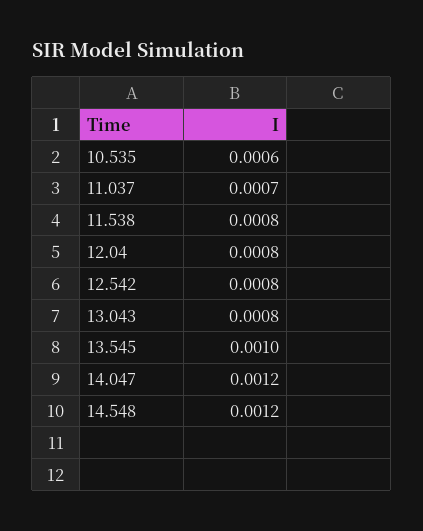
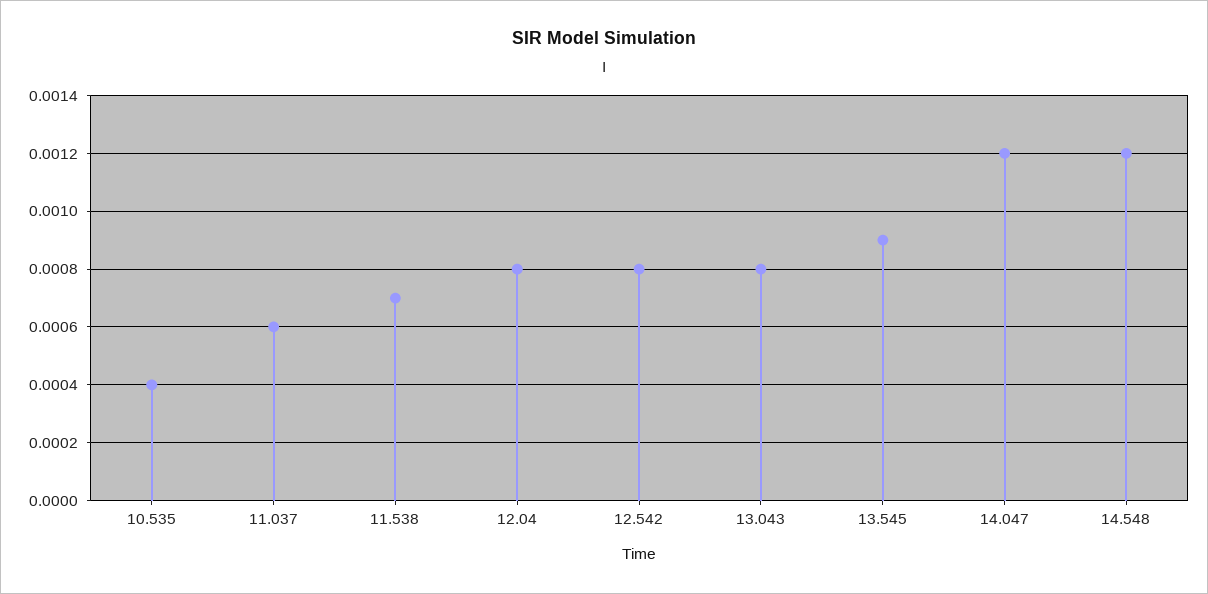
  {
-   "10.535": 0.0006,
+   "10.535": 0.0004,
-   "11.037": 0.0007,
+   "11.037": 0.0006,
-   "11.538": 0.0008,
+   "11.538": 0.0007,
    "12.04": 0.0008,
    "12.542": 0.0008,
    "13.043": 0.0008,
-   "13.545": 0.001,
+   "13.545": 0.0009,
    "14.047": 0.0012,
    "14.548": 0.0012
  }

